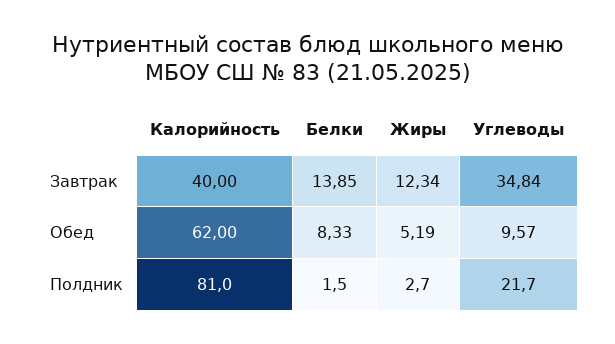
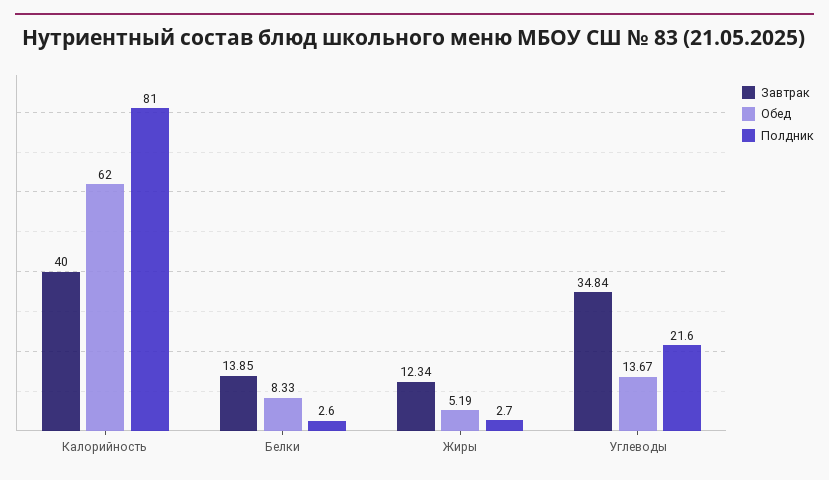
  {
    "Завтрак": {
      "Калорийность": 40,
      "Белки": 13.85,
      "Жиры": 12.34,
      "Углеводы": 34.84
    },
    "Обед": {
      "Калорийность": 62,
      "Белки": 8.33,
      "Жиры": 5.19,
-     "Углеводы": 9.57
+     "Углеводы": 13.67
    },
    "Полдник": {
      "Калорийность": 81,
-     "Белки": 1.5,
+     "Белки": 2.6,
      "Жиры": 2.7,
-     "Углеводы": 21.7
+     "Углеводы": 21.6
    }
  }

